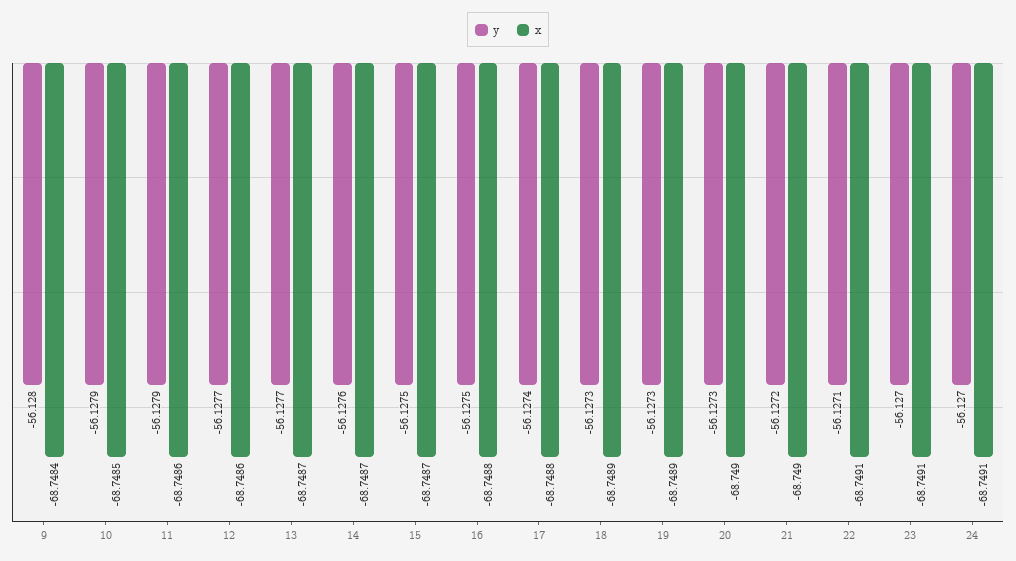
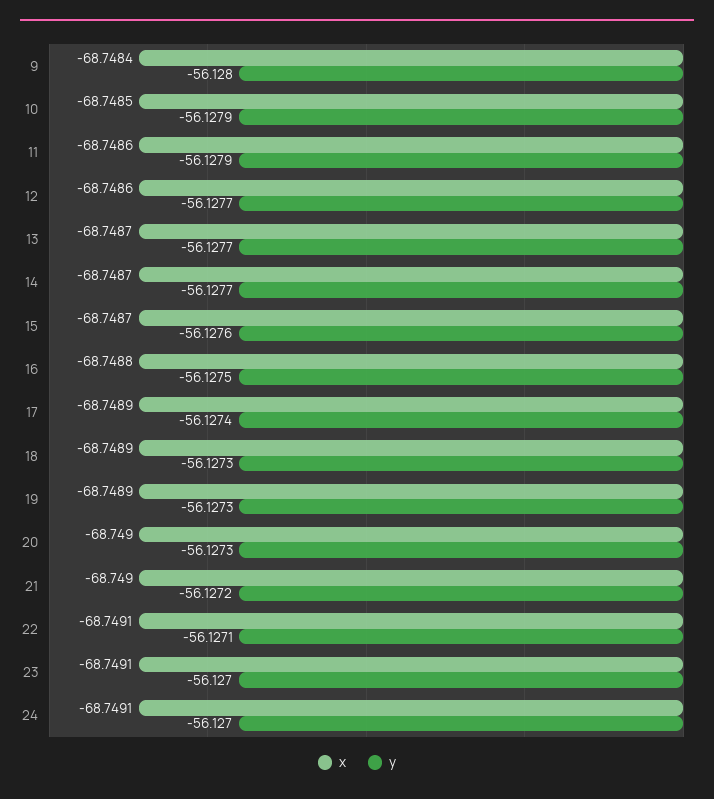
  {
    "y": {
      "9": -56.128,
      "10": -56.1279,
      "11": -56.1279,
      "12": -56.1277,
      "13": -56.1277,
-     "14": -56.1276,
+     "14": -56.1277,
-     "15": -56.1275,
+     "15": -56.1276,
      "16": -56.1275,
      "17": -56.1274,
      "18": -56.1273,
      "19": -56.1273,
      "20": -56.1273,
      "21": -56.1272,
      "22": -56.1271,
      "23": -56.127,
      "24": -56.127
    },
    "x": {
      "9": -68.7484,
      "10": -68.7485,
      "11": -68.7486,
      "12": -68.7486,
      "13": -68.7487,
      "14": -68.7487,
      "15": -68.7487,
      "16": -68.7488,
-     "17": -68.7488,
+     "17": -68.7489,
      "18": -68.7489,
      "19": -68.7489,
      "20": -68.749,
      "21": -68.749,
      "22": -68.7491,
      "23": -68.7491,
      "24": -68.7491
    }
  }

